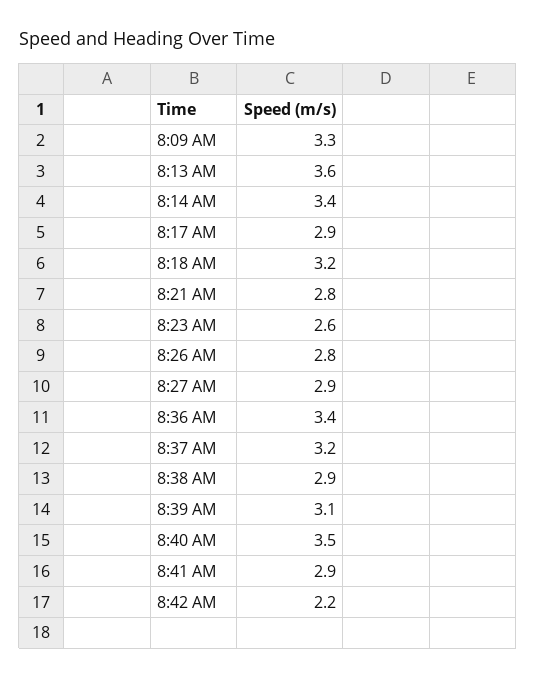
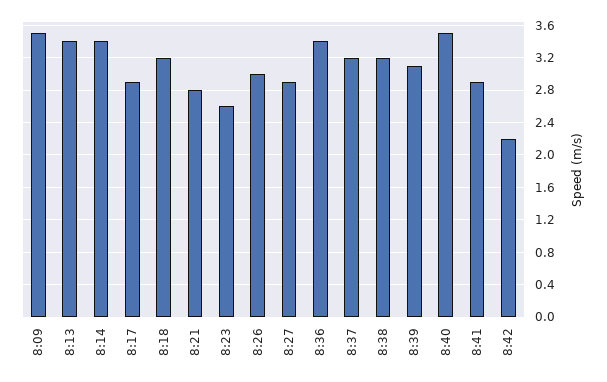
  {
-   "8:09 AM": 3.3,
+   "8:09 AM": 3.5,
-   "8:13 AM": 3.6,
+   "8:13 AM": 3.4,
    "8:14 AM": 3.4,
    "8:17 AM": 2.9,
    "8:18 AM": 3.2,
    "8:21 AM": 2.8,
    "8:23 AM": 2.6,
-   "8:26 AM": 2.8,
+   "8:26 AM": 3,
    "8:27 AM": 2.9,
    "8:36 AM": 3.4,
    "8:37 AM": 3.2,
-   "8:38 AM": 2.9,
+   "8:38 AM": 3.2,
    "8:39 AM": 3.1,
    "8:40 AM": 3.5,
    "8:41 AM": 2.9,
    "8:42 AM": 2.2
  }

